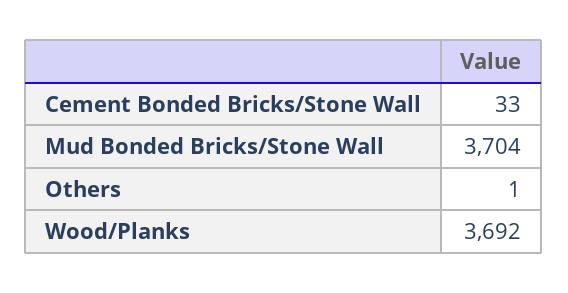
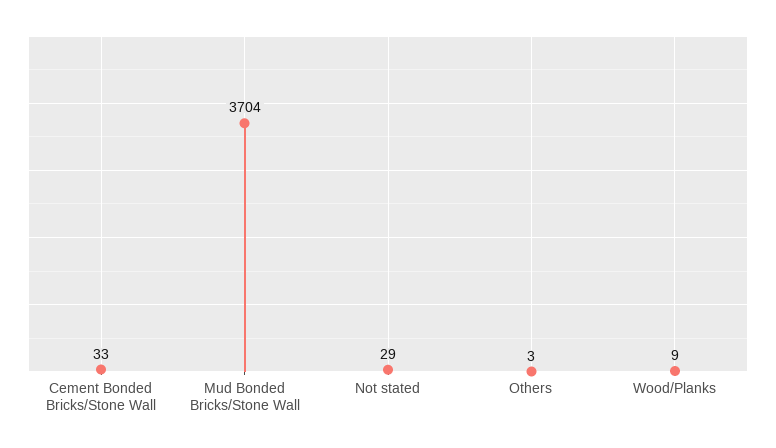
  {
    "Cement Bonded Bricks/Stone Wall": 33,
    "Mud Bonded Bricks/Stone Wall": 3704,
-   "Others": 1,
+   "Others": 3,
-   "Wood/Planks": 3692
+   "Wood/Planks": 9,
+   "Not stated": 29
  }

